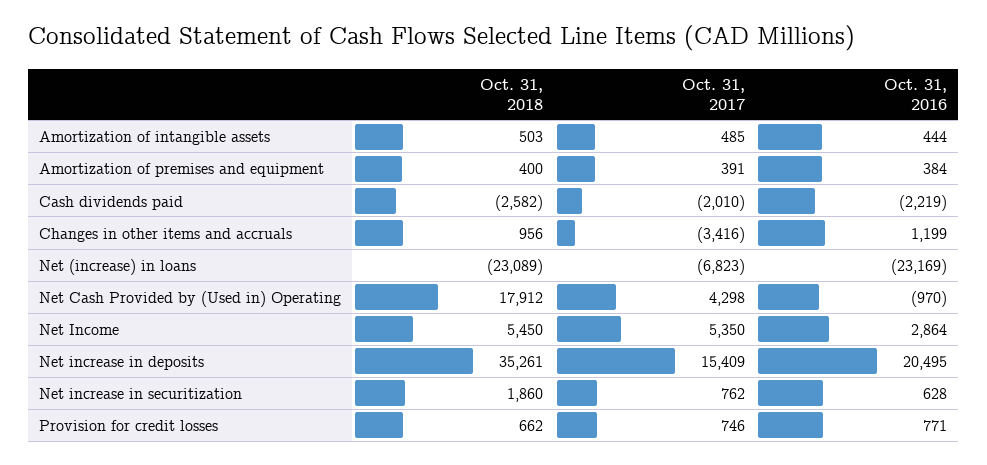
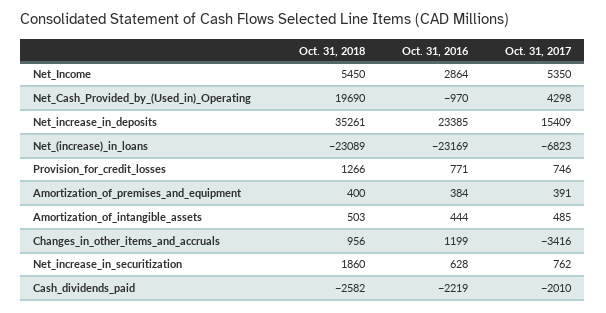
  {
    "Oct. 31, 2018": {
      "Amortization of intangible assets": 503,
      "Amortization of premises and equipment": 400,
      "Cash dividends paid": -2582,
      "Changes in other items and accruals": 956,
      "Net (increase) in loans": -23089,
-     "Net Cash Provided by (Used in) Operating": 17912,
+     "Net Cash Provided by (Used in) Operating": 19690,
      "Net Income": 5450,
      "Net increase in deposits": 35261,
      "Net increase in securitization": 1860,
-     "Provision for credit losses": 662
+     "Provision for credit losses": 1266
    },
    "Oct. 31, 2017": {
      "Amortization of intangible assets": 485,
      "Amortization of premises and equipment": 391,
      "Cash dividends paid": -2010,
      "Changes in other items and accruals": -3416,
      "Net (increase) in loans": -6823,
      "Net Cash Provided by (Used in) Operating": 4298,
      "Net Income": 5350,
      "Net increase in deposits": 15409,
      "Net increase in securitization": 762,
      "Provision for credit losses": 746
    },
    "Oct. 31, 2016": {
      "Amortization of intangible assets": 444,
      "Amortization of premises and equipment": 384,
      "Cash dividends paid": -2219,
      "Changes in other items and accruals": 1199,
      "Net (increase) in loans": -23169,
      "Net Cash Provided by (Used in) Operating": -970,
      "Net Income": 2864,
-     "Net increase in deposits": 20495,
+     "Net increase in deposits": 23385,
      "Net increase in securitization": 628,
      "Provision for credit losses": 771
    }
  }

